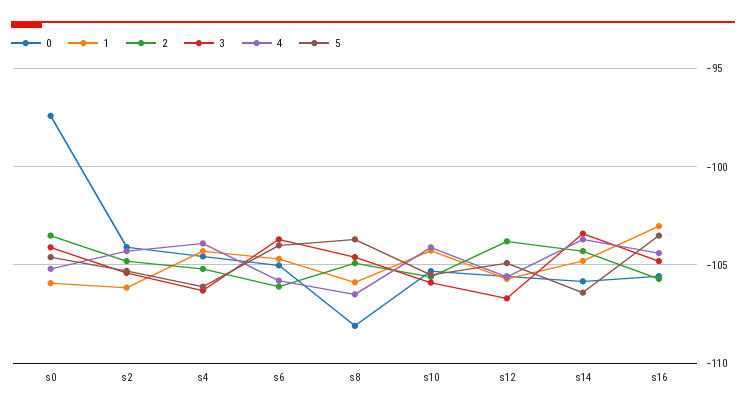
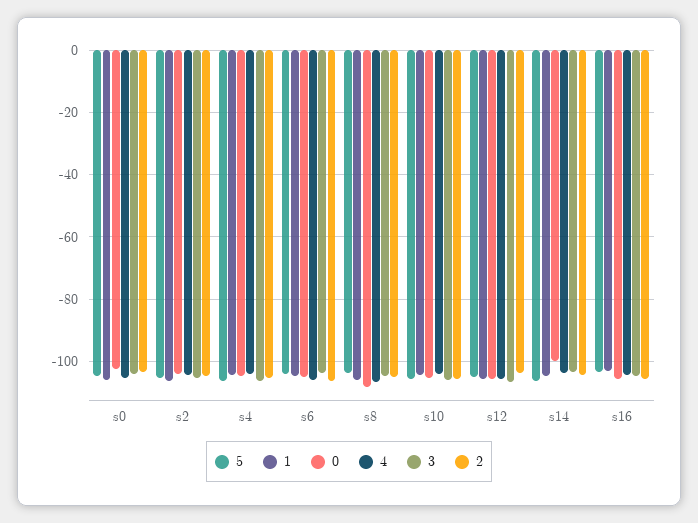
  {
    "0": {
-     "s0": -97.5,
+     "s0": -102,
      "s2": -104,
      "s4": -104.5,
      "s6": -105,
      "s8": -108,
      "s10": -105.5,
      "s12": -105.5,
-     "s14": -106,
+     "s14": -100,
      "s16": -105.5
    },
    "1": {
      "s0": -106,
      "s2": -106,
      "s4": -104.5,
      "s6": -104.5,
      "s8": -106,
      "s10": -104.5,
      "s12": -105.5,
      "s14": -105,
      "s16": -103
    },
    "2": {
      "s0": -103.5,
      "s2": -105,
      "s4": -105,
      "s6": -106,
      "s8": -105,
      "s10": -105.5,
      "s12": -104,
      "s14": -104.5,
      "s16": -105.5
    },
    "3": {
      "s0": -104,
      "s2": -105.5,
      "s4": -106.5,
      "s6": -103.5,
      "s8": -104.5,
      "s10": -106,
      "s12": -106.5,
      "s14": -103.5,
      "s16": -105
    },
    "4": {
      "s0": -105,
      "s2": -104.5,
      "s4": -104,
      "s6": -106,
      "s8": -106.5,
      "s10": -104,
      "s12": -105.5,
      "s14": -103.5,
      "s16": -104.5
    },
    "5": {
      "s0": -104.5,
      "s2": -105.5,
      "s4": -106,
      "s6": -104,
      "s8": -103.5,
      "s10": -105.5,
      "s12": -105,
      "s14": -106.5,
      "s16": -103.5
    }
  }

